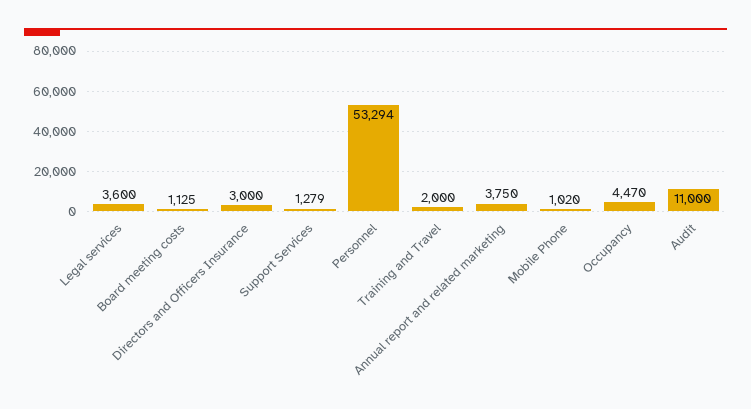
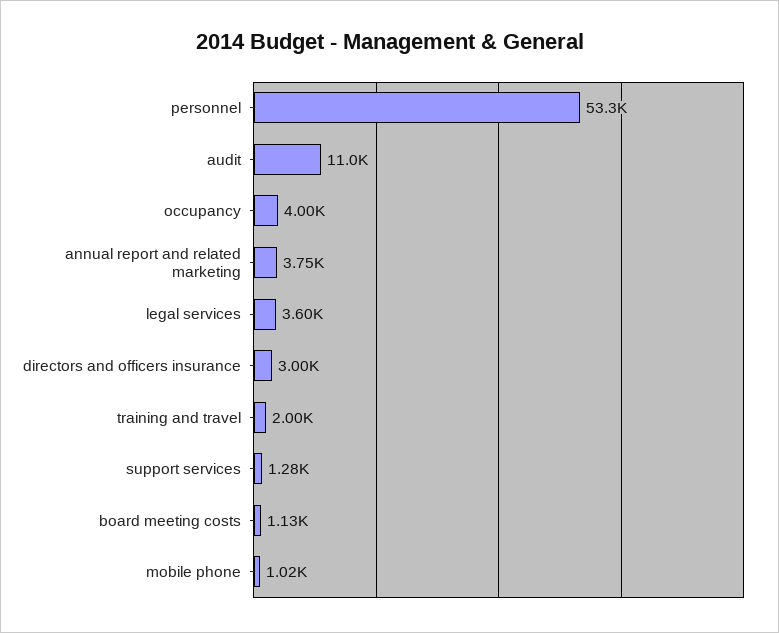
  {
    "Legal services": 3600,
    "Board meeting costs": 1125,
    "Directors and Officers Insurance": 3000,
    "Support Services": 1279,
    "Personnel": 53294,
    "Training and Travel": 2000,
    "Annual report and related marketing": 3750,
    "Mobile Phone": 1020,
-   "Occupancy": 4470,
+   "Occupancy": 4000,
    "Audit": 11000
  }

